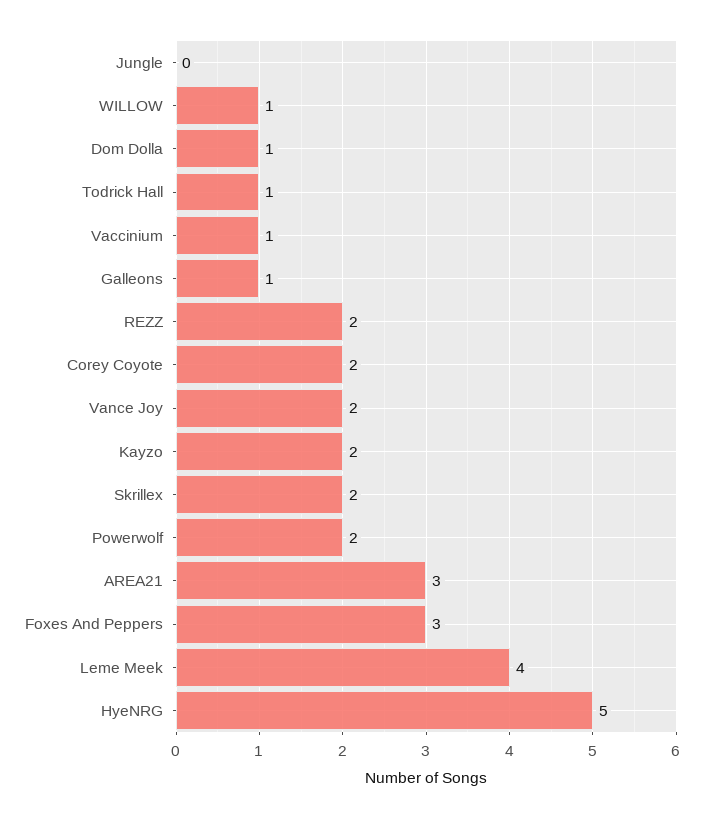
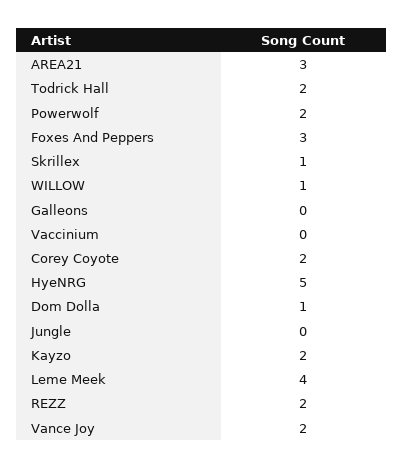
  {
    "Jungle": 0,
    "WILLOW": 1,
    "Dom Dolla": 1,
-   "Todrick Hall": 1,
+   "Todrick Hall": 2,
-   "Vaccinium": 1,
+   "Vaccinium": 0,
-   "Galleons": 1,
+   "Galleons": 0,
    "REZZ": 2,
    "Corey Coyote": 2,
    "Vance Joy": 2,
    "Kayzo": 2,
-   "Skrillex": 2,
+   "Skrillex": 1,
    "Powerwolf": 2,
    "AREA21": 3,
    "Foxes And Peppers": 3,
    "Leme Meek": 4,
    "HyeNRG": 5
  }

